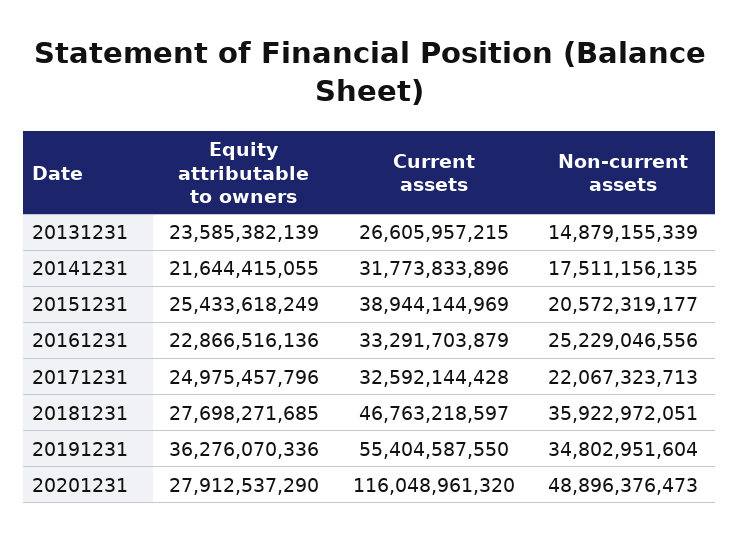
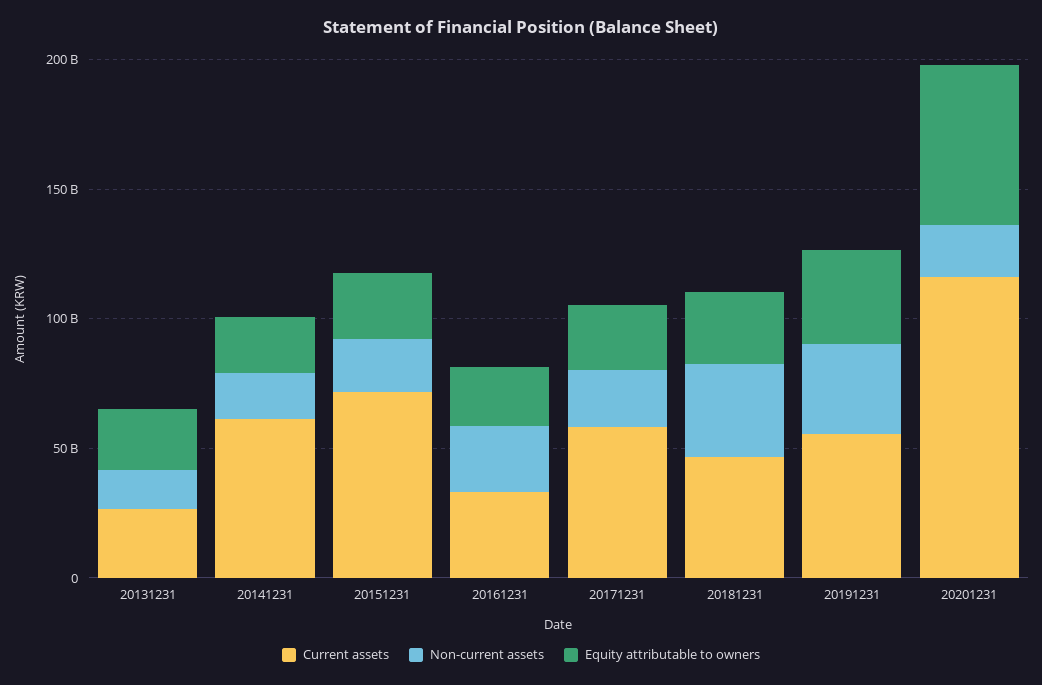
  {
    "Equity attributable to owners": {
      "20131231": 23585382139,
      "20141231": 21644415055,
      "20151231": 25433618249,
      "20161231": 22866516136,
      "20171231": 24975457796,
      "20181231": 27698271685,
      "20191231": 36276070336,
-     "20201231": 27912537290
+     "20201231": 60000000000
    },
    "Current assets": {
      "20131231": 26605957215,
-     "20141231": 31773833896,
+     "20141231": 60000000000,
-     "20151231": 38944144969,
+     "20151231": 70000000000,
      "20161231": 33291703879,
-     "20171231": 32592144428,
+     "20171231": 60000000000,
      "20181231": 46763218597,
      "20191231": 55404587550,
      "20201231": 116048961320
    },
    "Non-current assets": {
      "20131231": 14879155339,
      "20141231": 17511156135,
      "20151231": 20572319177,
      "20161231": 25229046556,
      "20171231": 22067323713,
      "20181231": 35922972051,
      "20191231": 34802951604,
-     "20201231": 48896376473
+     "20201231": 20000000000
    }
  }

